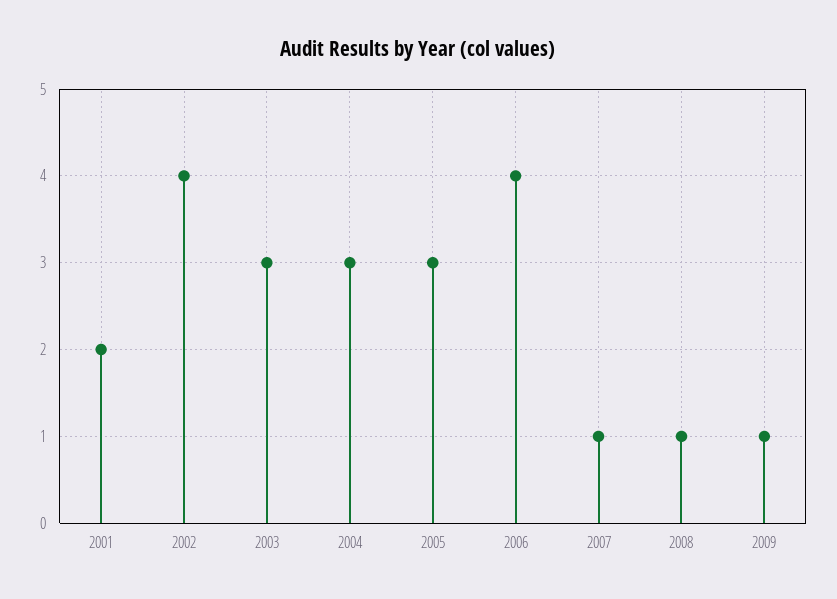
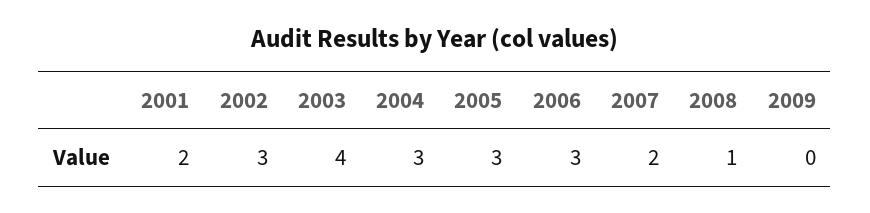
  {
    "2001": 2,
-   "2002": 4,
+   "2002": 3,
-   "2003": 3,
+   "2003": 4,
    "2004": 3,
    "2005": 3,
-   "2006": 4,
+   "2006": 3,
-   "2007": 1,
+   "2007": 2,
    "2008": 1,
-   "2009": 1
+   "2009": 0
  }

